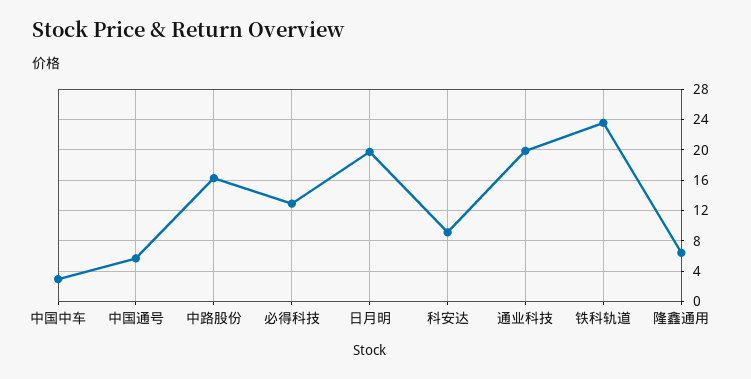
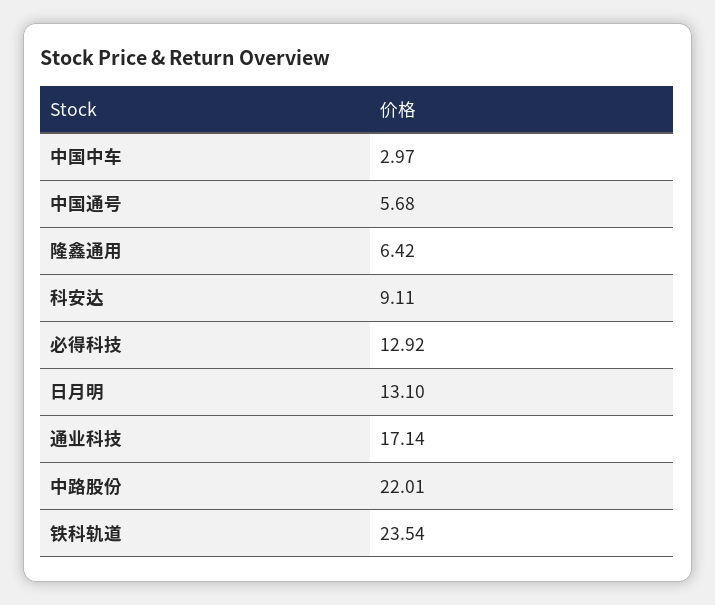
  {
    "中国中车": 2.97,
    "中国通号": 5.68,
-   "中路股份": 16,
+   "中路股份": 22.01,
    "必得科技": 12.92,
-   "日月明": 20,
+   "日月明": 13.1,
    "科安达": 9.11,
-   "通业科技": 20,
+   "通业科技": 17.14,
    "铁科轨道": 23.54,
    "隆鑫通用": 6.42
  }

